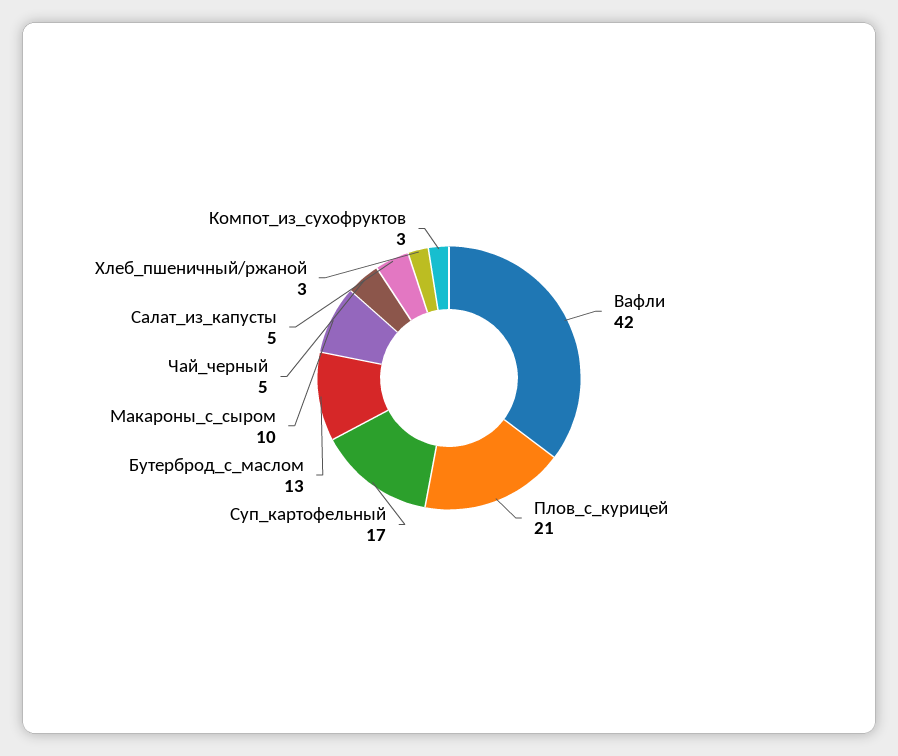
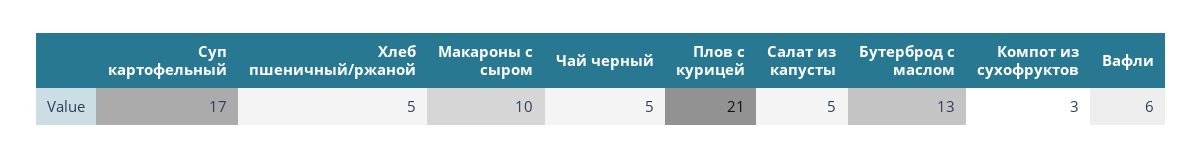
  {
-   "Вафли": 42,
+   "Вафли": 6,
    "Плов_с_курицей": 21,
    "Суп_картофельный": 17,
    "Бутерброд_с_маслом": 13,
    "Макароны_с_сыром": 10,
    "Чай_черный": 5,
    "Салат_из_капусты": 5,
-   "Хлеб_пшеничный/ржаной": 3,
+   "Хлеб_пшеничный/ржаной": 5,
    "Компот_из_сухофруктов": 3
  }

